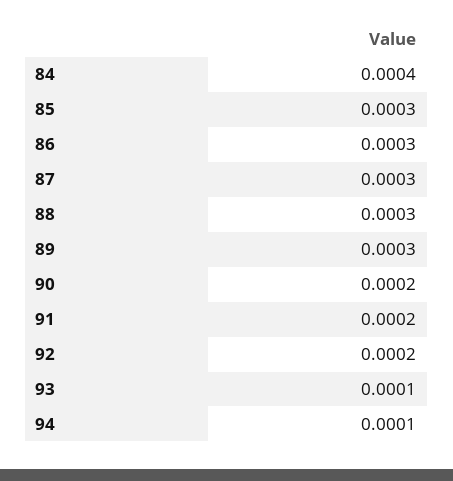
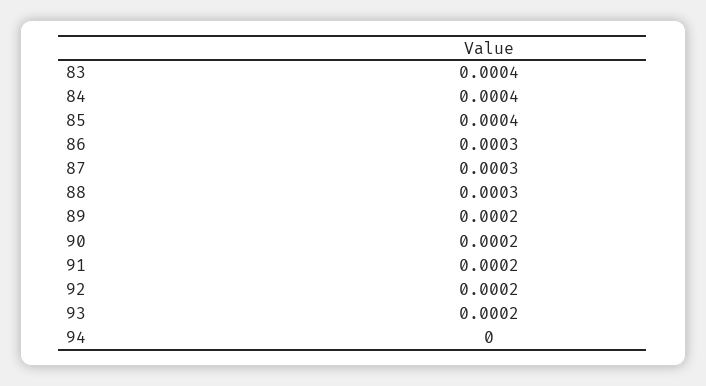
  {
    "84": 0.0004,
-   "85": 0.0003,
+   "85": 0.0004,
    "86": 0.0003,
    "87": 0.0003,
    "88": 0.0003,
-   "89": 0.0003,
+   "89": 0.0002,
    "90": 0.0002,
    "91": 0.0002,
    "92": 0.0002,
-   "93": 0.0001,
+   "93": 0.0002,
-   "94": 0.0001
+   "94": 0,
+   "83": 0.0004
  }

